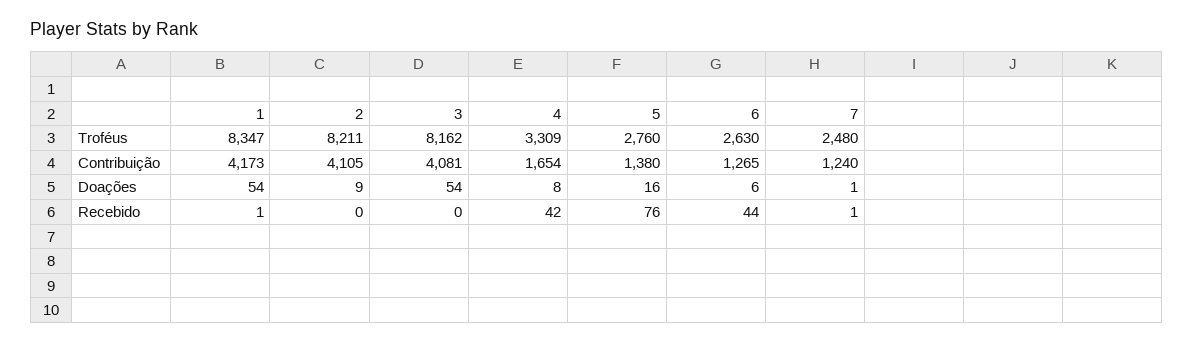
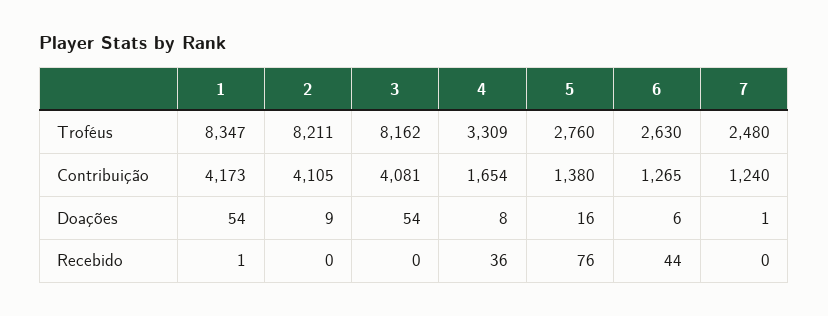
  {
    "1": {
      "Troféus": 8347,
      "Contribuição": 4173,
      "Doações": 54,
      "Recebido": 1
    },
    "2": {
      "Troféus": 8211,
      "Contribuição": 4105,
      "Doações": 9,
      "Recebido": 0
    },
    "3": {
      "Troféus": 8162,
      "Contribuição": 4081,
      "Doações": 54,
      "Recebido": 0
    },
    "4": {
      "Troféus": 3309,
      "Contribuição": 1654,
      "Doações": 8,
-     "Recebido": 42
+     "Recebido": 36
    },
    "5": {
      "Troféus": 2760,
      "Contribuição": 1380,
      "Doações": 16,
      "Recebido": 76
    },
    "6": {
      "Troféus": 2630,
      "Contribuição": 1265,
      "Doações": 6,
      "Recebido": 44
    },
    "7": {
      "Troféus": 2480,
      "Contribuição": 1240,
      "Doações": 1,
-     "Recebido": 1
+     "Recebido": 0
    }
  }

